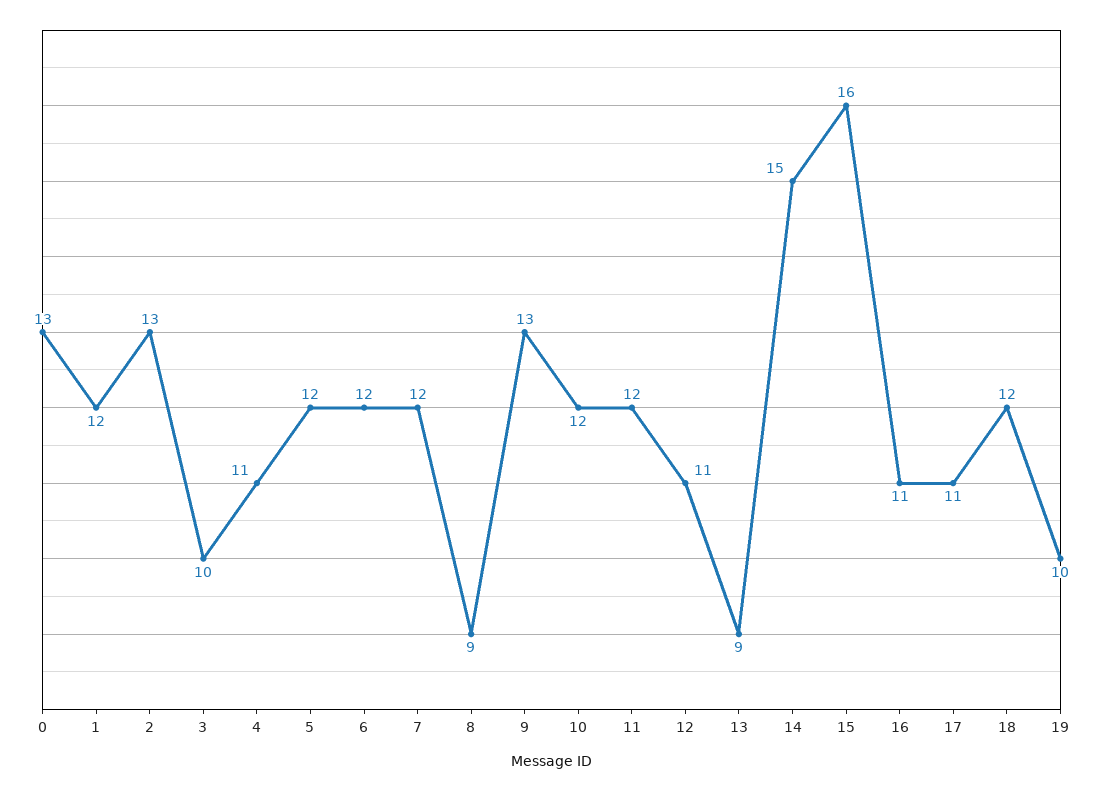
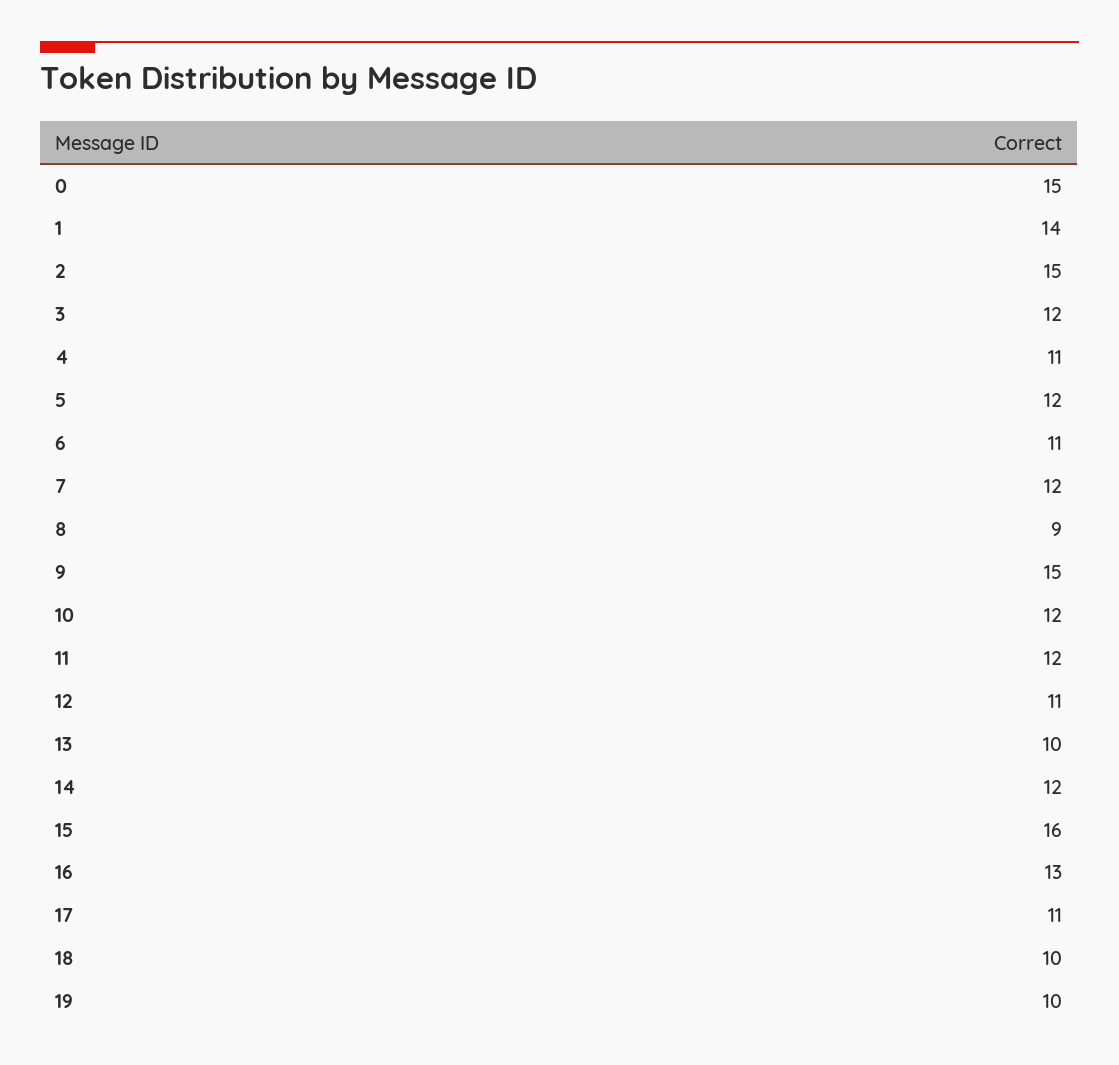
  {
-   "0": 13,
+   "0": 15,
-   "1": 12,
+   "1": 14,
-   "2": 13,
+   "2": 15,
-   "3": 10,
+   "3": 12,
    "4": 11,
    "5": 12,
-   "6": 12,
+   "6": 11,
    "7": 12,
    "8": 9,
-   "9": 13,
+   "9": 15,
    "10": 12,
    "11": 12,
    "12": 11,
-   "13": 9,
+   "13": 10,
-   "14": 15,
+   "14": 12,
    "15": 16,
-   "16": 11,
+   "16": 13,
    "17": 11,
-   "18": 12,
+   "18": 10,
    "19": 10
  }

